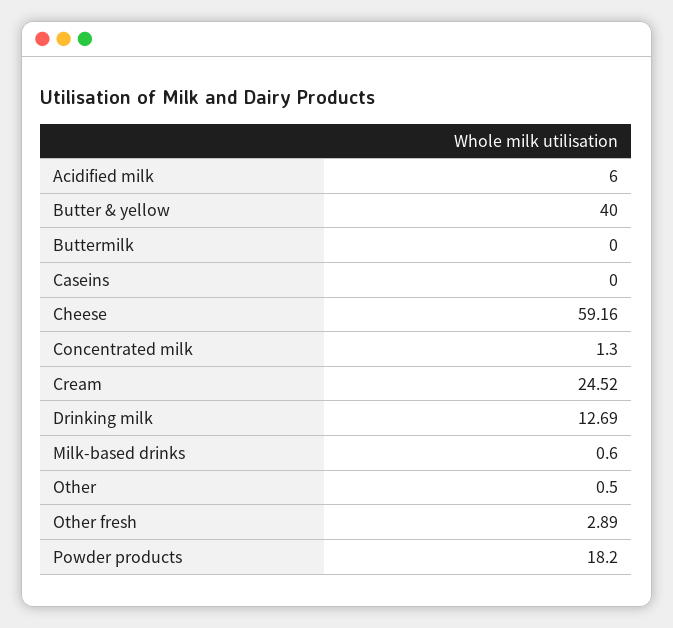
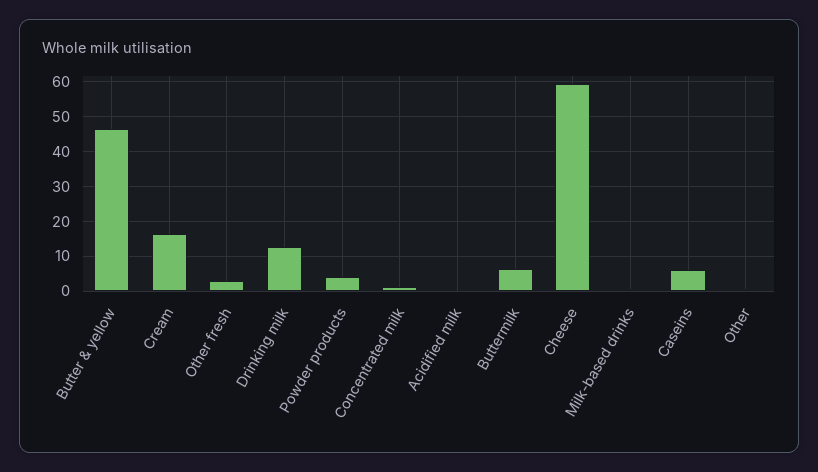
  {
-   "Acidified milk": 6,
+   "Acidified milk": 0,
-   "Butter & yellow": 40,
+   "Butter & yellow": 46,
-   "Buttermilk": 0,
+   "Buttermilk": 6,
-   "Caseins": 0,
+   "Caseins": 6,
    "Cheese": 59.16,
    "Concentrated milk": 1.3,
-   "Cream": 24.52,
+   "Cream": 16,
    "Drinking milk": 12.69,
    "Milk-based drinks": 0.6,
    "Other": 0.5,
    "Other fresh": 2.89,
-   "Powder products": 18.2
+   "Powder products": 4
  }

